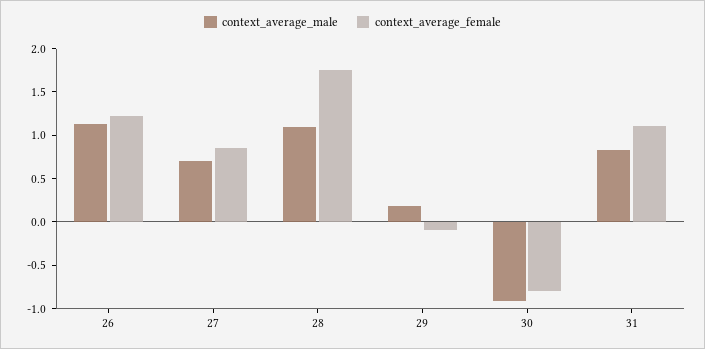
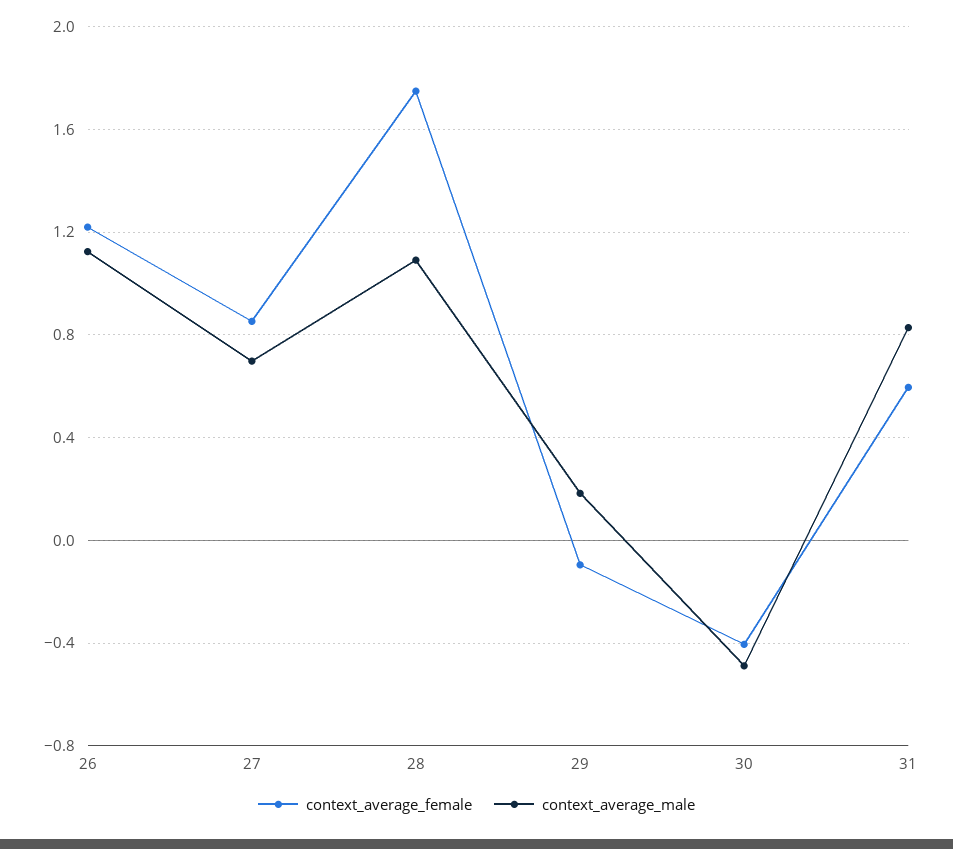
  {
    "context_average_male": {
      "26": 1.15,
      "27": 0.7,
      "28": 1.1,
      "29": 0.2,
-     "30": -0.9,
+     "30": -0.5,
      "31": 0.85
    },
    "context_average_female": {
      "26": 1.2,
      "27": 0.85,
      "28": 1.75,
      "29": -0.1,
-     "30": -0.8,
+     "30": -0.4,
-     "31": 1.1
+     "31": 0.6
    }
  }

